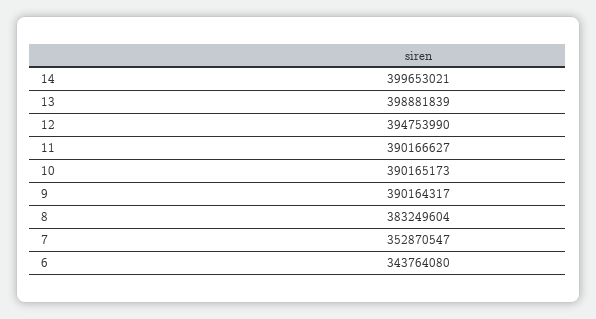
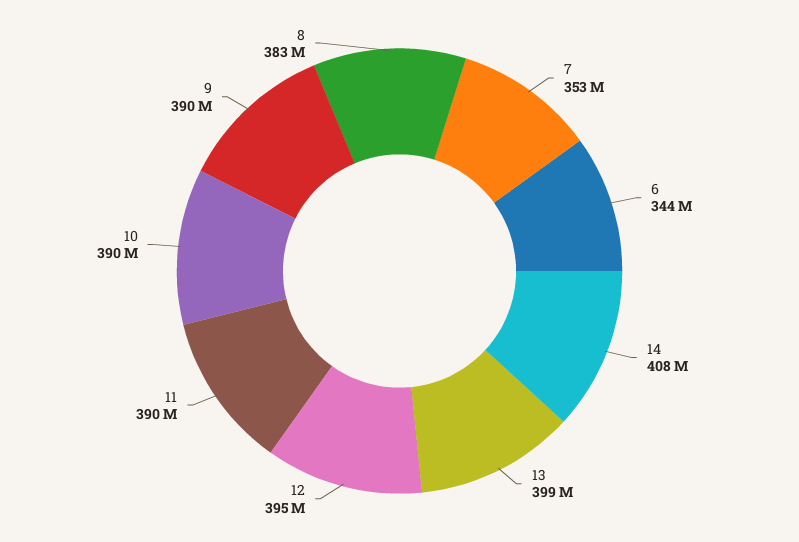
  {
-   "14": 399653021,
+   "14": 408000000,
    "13": 398881839,
    "12": 394753990,
    "11": 390166627,
    "10": 390165173,
    "9": 390164317,
    "8": 383249604,
    "7": 352870547,
    "6": 343764080
  }

